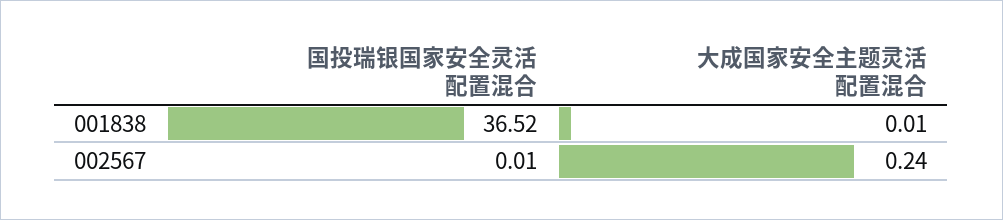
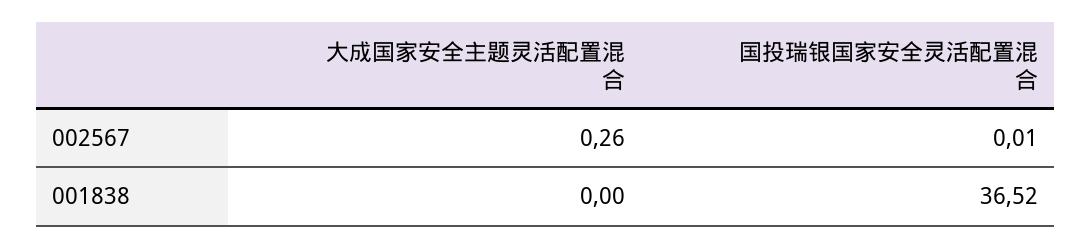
  {
    "国投瑞银国家安全灵活配置混合": {
      "001838": 36.52,
      "002567": 0.01
    },
    "大成国家安全主题灵活配置混合": {
-     "001838": 0.01,
+     "001838": 0,
-     "002567": 0.24
+     "002567": 0.26
    }
  }

